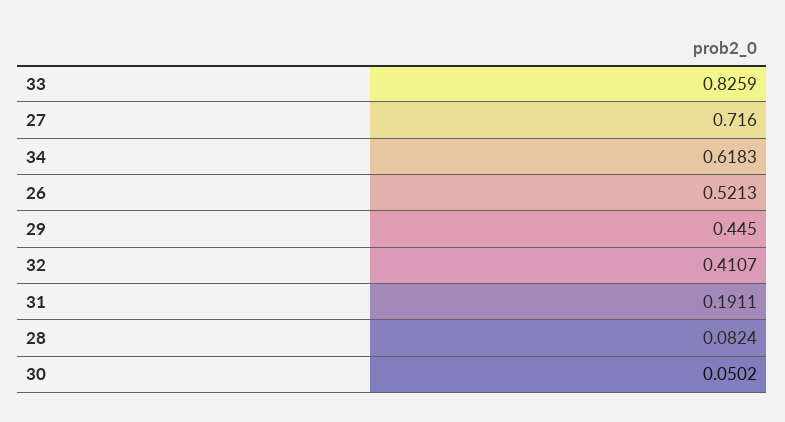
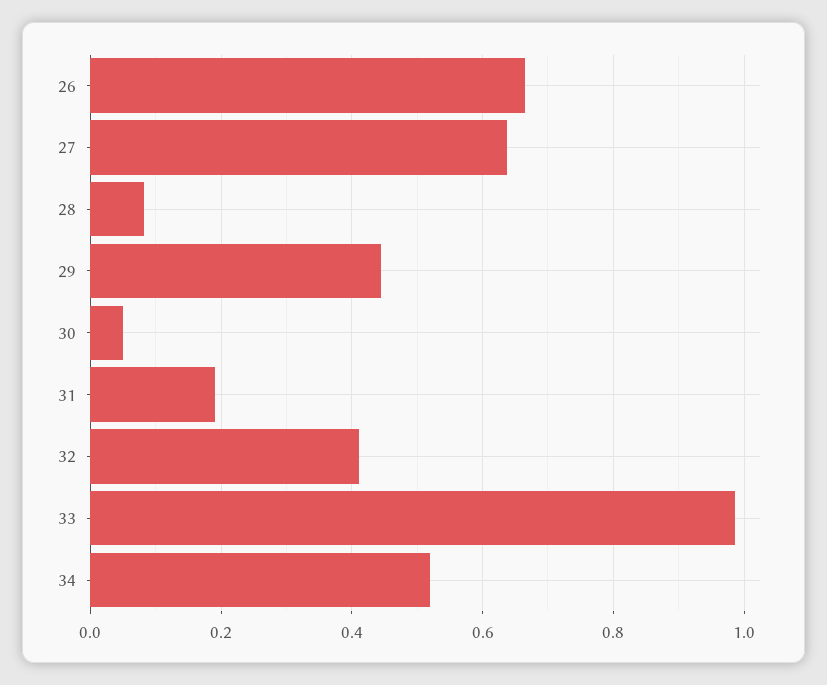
  {
-   "33": 0.8259,
+   "33": 0.98,
-   "27": 0.716,
+   "27": 0.64,
-   "34": 0.6183,
+   "34": 0.52,
-   "26": 0.5213,
+   "26": 0.66,
    "29": 0.445,
    "32": 0.4107,
    "31": 0.1911,
    "28": 0.0824,
    "30": 0.0502
  }

